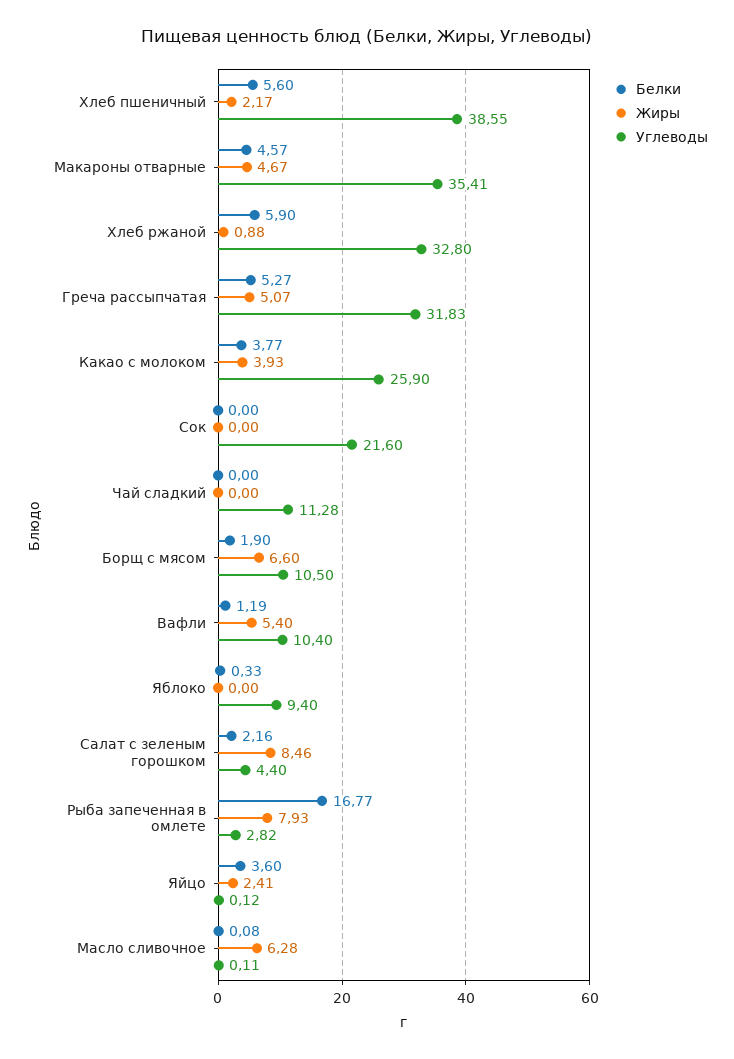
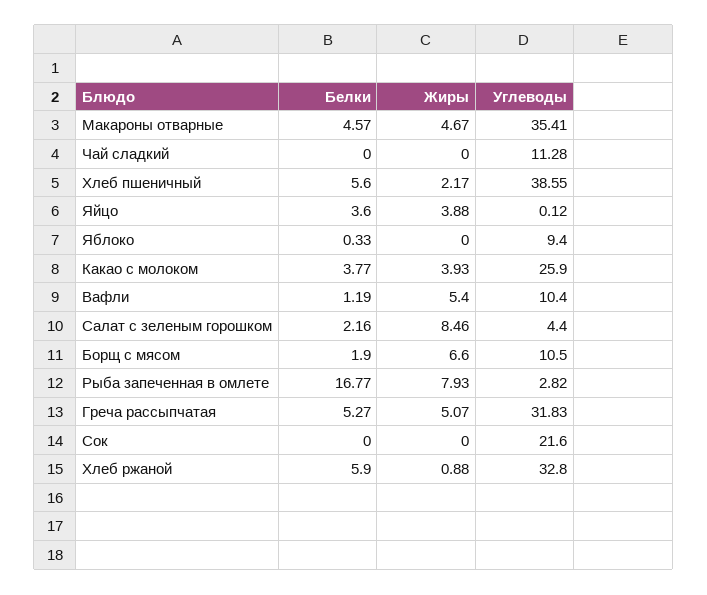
  {
    "Белки": {
      "Хлеб пшеничный": 5.6,
      "Макароны отварные": 4.57,
      "Хлеб ржаной": 5.9,
      "Греча рассыпчатая": 5.27,
      "Какао с молоком": 3.77,
      "Сок": 0,
      "Чай сладкий": 0,
      "Борщ с мясом": 1.9,
      "Вафли": 1.19,
      "Яблоко": 0.33,
      "Салат с зеленым горошком": 2.16,
      "Рыба запеченная в омлете": 16.77,
-     "Яйцо": 3.6,
+     "Яйцо": 3.6
-     "Масло сливочное": 0.08
    },
    "Жиры": {
      "Хлеб пшеничный": 2.17,
      "Макароны отварные": 4.67,
      "Хлеб ржаной": 0.88,
      "Греча рассыпчатая": 5.07,
      "Какао с молоком": 3.93,
      "Сок": 0,
      "Чай сладкий": 0,
      "Борщ с мясом": 6.6,
      "Вафли": 5.4,
      "Яблоко": 0,
      "Салат с зеленым горошком": 8.46,
      "Рыба запеченная в омлете": 7.93,
-     "Яйцо": 2.41,
+     "Яйцо": 3.88
-     "Масло сливочное": 6.28
    },
    "Углеводы": {
      "Хлеб пшеничный": 38.55,
      "Макароны отварные": 35.41,
      "Хлеб ржаной": 32.8,
      "Греча рассыпчатая": 31.83,
      "Какао с молоком": 25.9,
      "Сок": 21.6,
      "Чай сладкий": 11.28,
      "Борщ с мясом": 10.5,
      "Вафли": 10.4,
      "Яблоко": 9.4,
      "Салат с зеленым горошком": 4.4,
      "Рыба запеченная в омлете": 2.82,
-     "Яйцо": 0.12,
+     "Яйцо": 0.12
-     "Масло сливочное": 0.11
    }
  }

